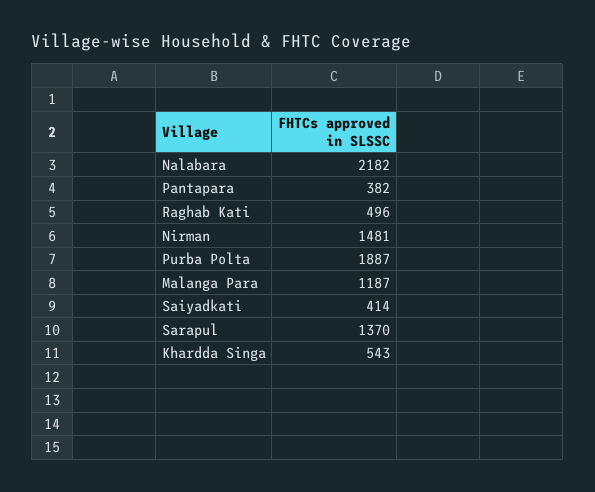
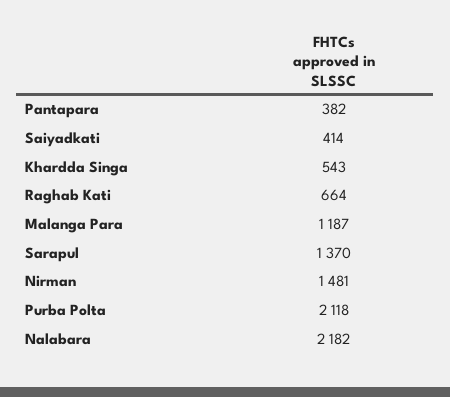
  {
    "Nalabara": 2182,
    "Pantapara": 382,
-   "Raghab Kati": 496,
+   "Raghab Kati": 664,
    "Nirman": 1481,
-   "Purba Polta": 1887,
+   "Purba Polta": 2118,
    "Malanga Para": 1187,
    "Saiyadkati": 414,
    "Sarapul": 1370,
    "Khardda Singa": 543
  }

